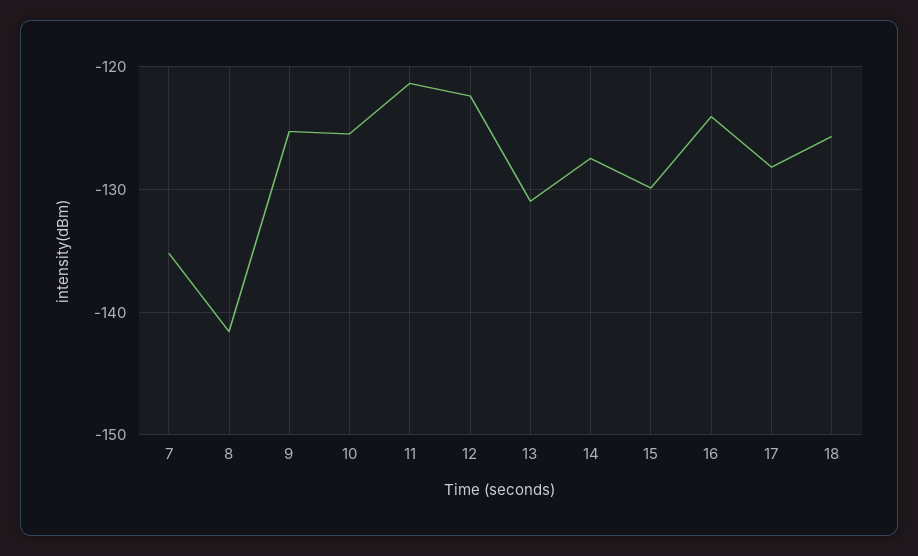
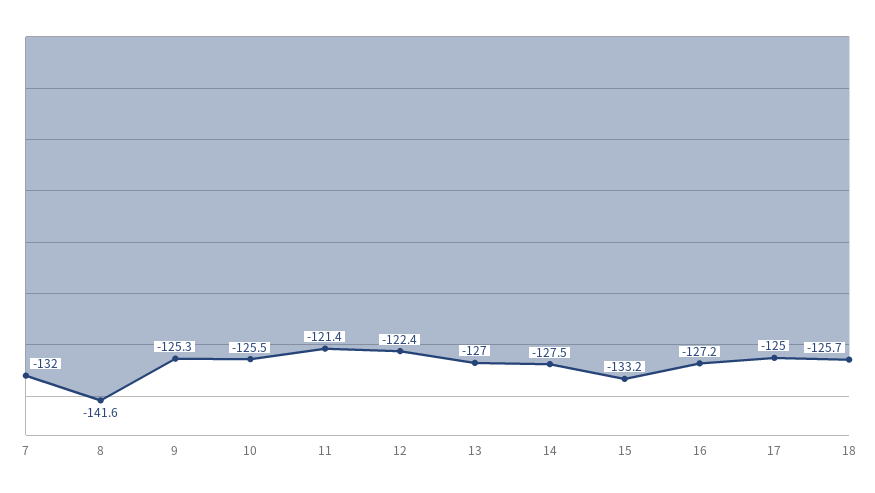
  {
-   "7": -135,
+   "7": -132,
    "8": -141.6,
    "9": -125.3,
    "10": -125.5,
    "11": -121.4,
    "12": -122.4,
-   "13": -131,
+   "13": -127,
    "14": -127.5,
-   "15": -130,
+   "15": -133.2,
-   "16": -124,
+   "16": -127.2,
-   "17": -128,
+   "17": -125,
    "18": -125.7
  }

